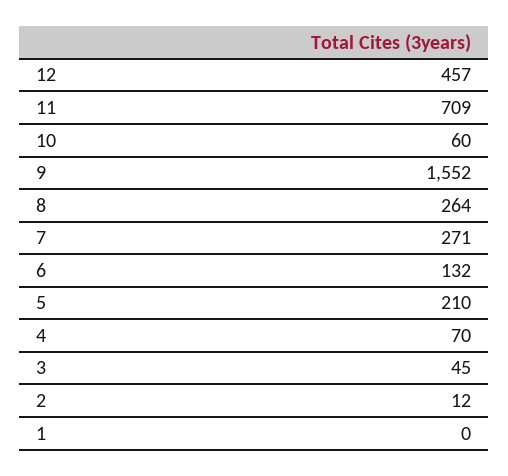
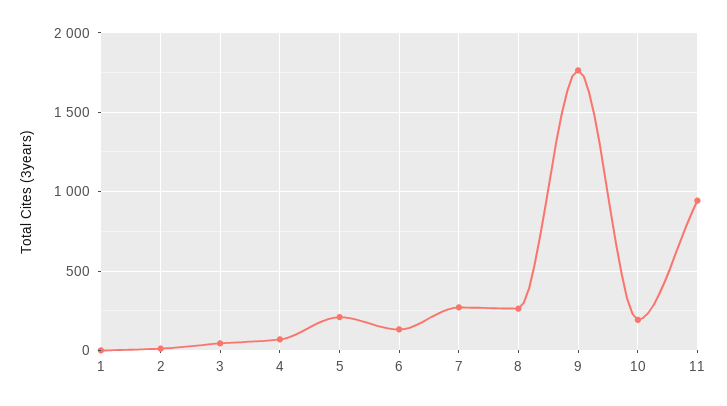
  {
-   "12": 457,
-   "11": 709,
+   "11": 950,
-   "10": 60,
+   "10": 200,
-   "9": 1552,
+   "9": 1750,
    "8": 264,
    "7": 271,
    "6": 132,
    "5": 210,
    "4": 70,
    "3": 45,
    "2": 12,
    "1": 0
  }

